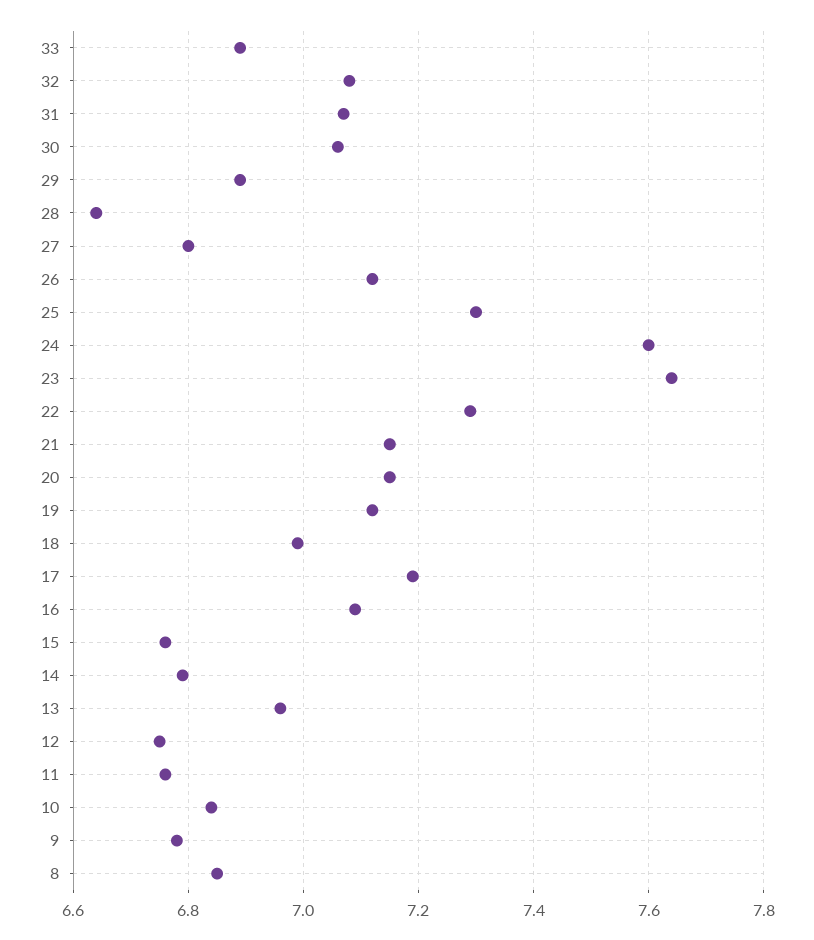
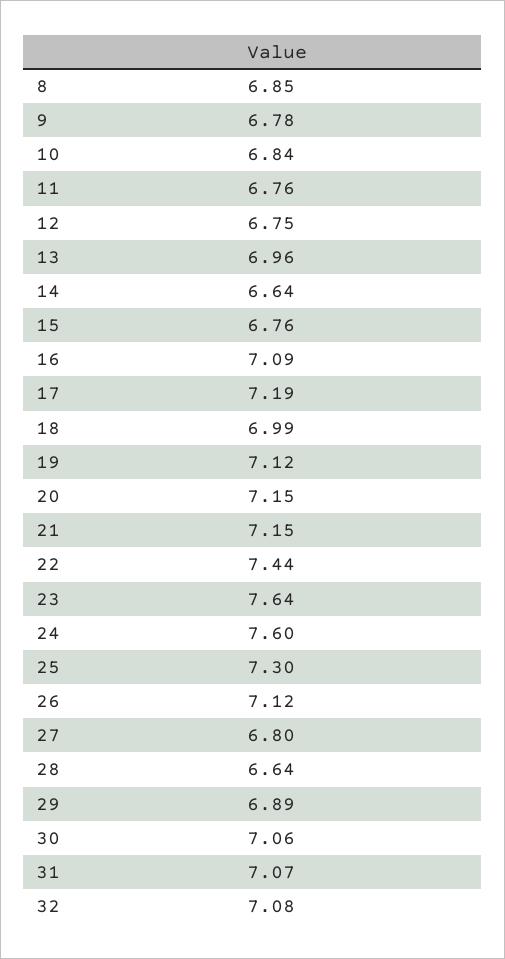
  {
-   "33": 6.9,
    "32": 7.08,
    "31": 7.07,
    "30": 7.06,
    "29": 6.89,
    "28": 6.64,
    "27": 6.8,
    "26": 7.12,
    "25": 7.3,
    "24": 7.6,
    "23": 7.64,
-   "22": 7.3,
+   "22": 7.44,
    "21": 7.15,
    "20": 7.15,
    "19": 7.12,
    "18": 6.99,
    "17": 7.19,
    "16": 7.09,
    "15": 6.76,
-   "14": 6.8,
+   "14": 6.64,
    "13": 6.96,
    "12": 6.75,
    "11": 6.76,
    "10": 6.84,
    "9": 6.78,
    "8": 6.85
  }

